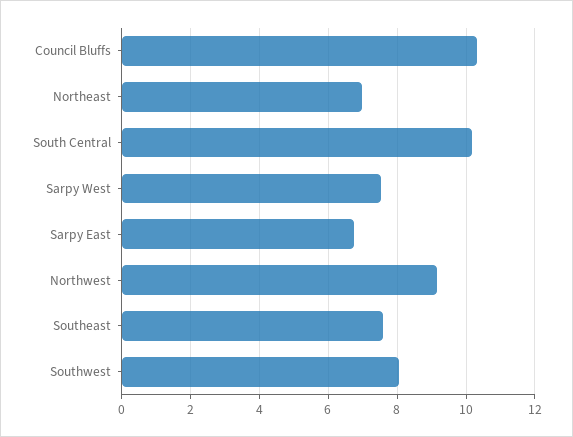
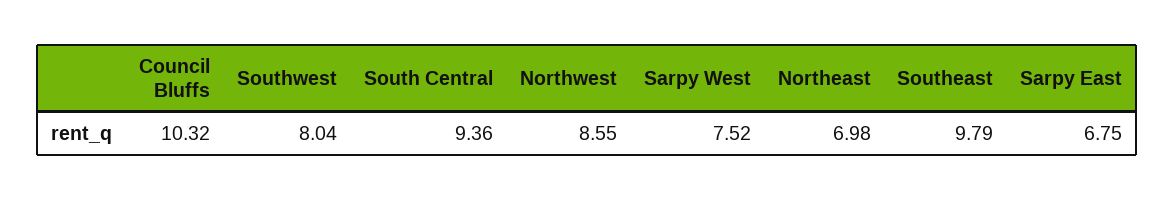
  {
    "Council Bluffs": 10.32,
    "Northeast": 6.98,
-   "South Central": 10.2,
+   "South Central": 9.36,
    "Sarpy West": 7.52,
    "Sarpy East": 6.75,
-   "Northwest": 9.2,
+   "Northwest": 8.55,
-   "Southeast": 7.6,
+   "Southeast": 9.79,
    "Southwest": 8.04
  }

